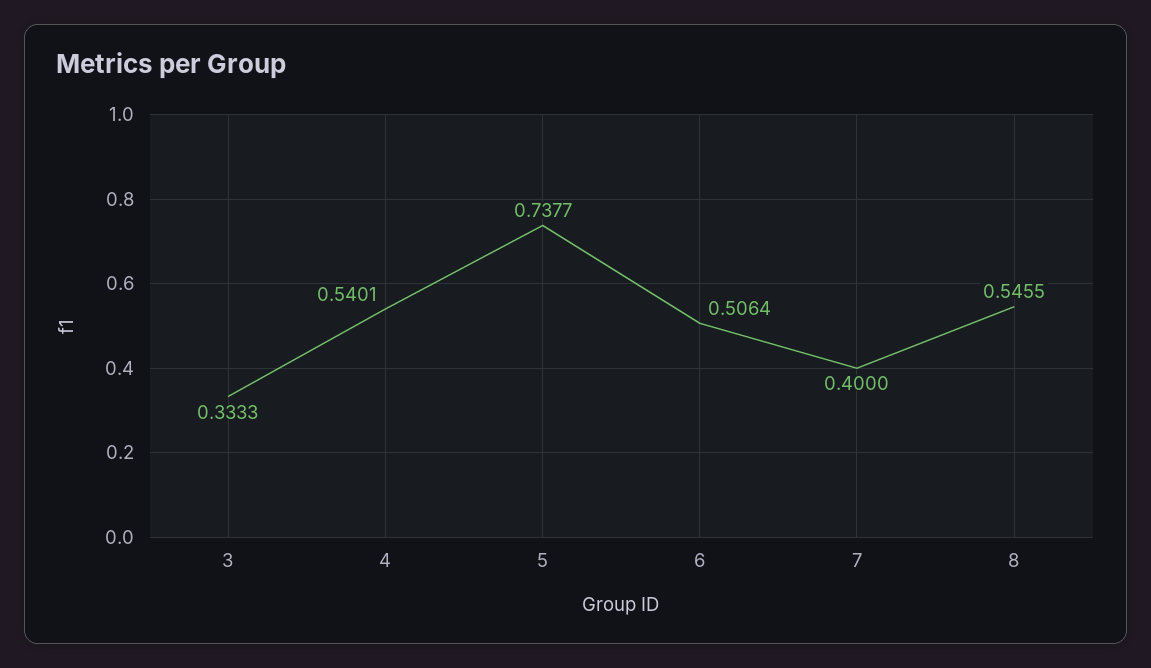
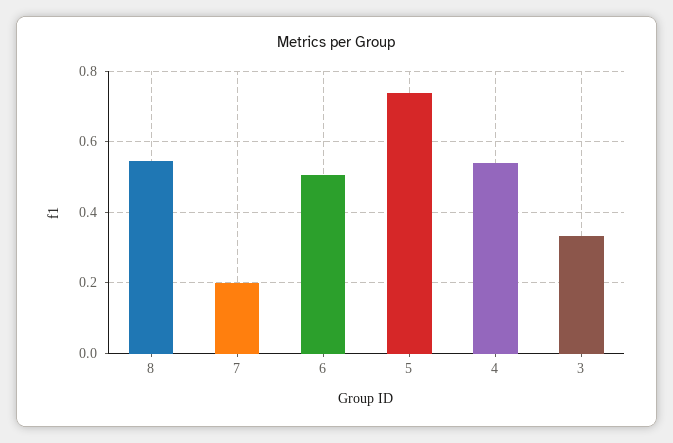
  {
    "3": 0.3333,
    "4": 0.5401,
    "5": 0.7377,
    "6": 0.5064,
-   "7": 0.4,
+   "7": 0.2,
    "8": 0.5455
  }

